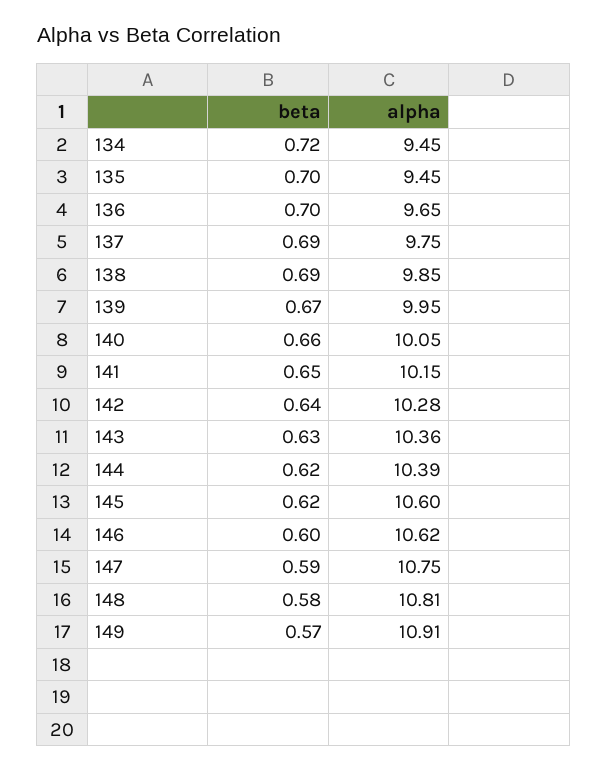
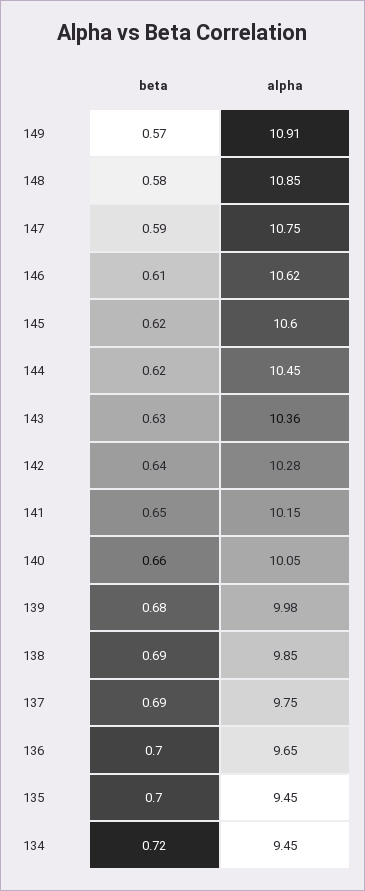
  {
    "beta": {
      "134": 0.72,
      "135": 0.7,
      "136": 0.7,
      "137": 0.69,
      "138": 0.69,
-     "139": 0.67,
+     "139": 0.68,
      "140": 0.66,
      "141": 0.65,
      "142": 0.64,
      "143": 0.63,
      "144": 0.62,
      "145": 0.62,
-     "146": 0.6,
+     "146": 0.61,
      "147": 0.59,
      "148": 0.58,
      "149": 0.57
    },
    "alpha": {
      "134": 9.45,
      "135": 9.45,
      "136": 9.65,
      "137": 9.75,
      "138": 9.85,
-     "139": 9.95,
+     "139": 9.98,
      "140": 10.05,
      "141": 10.15,
      "142": 10.28,
      "143": 10.36,
-     "144": 10.39,
+     "144": 10.45,
      "145": 10.6,
      "146": 10.62,
      "147": 10.75,
-     "148": 10.81,
+     "148": 10.85,
      "149": 10.91
    }
  }

